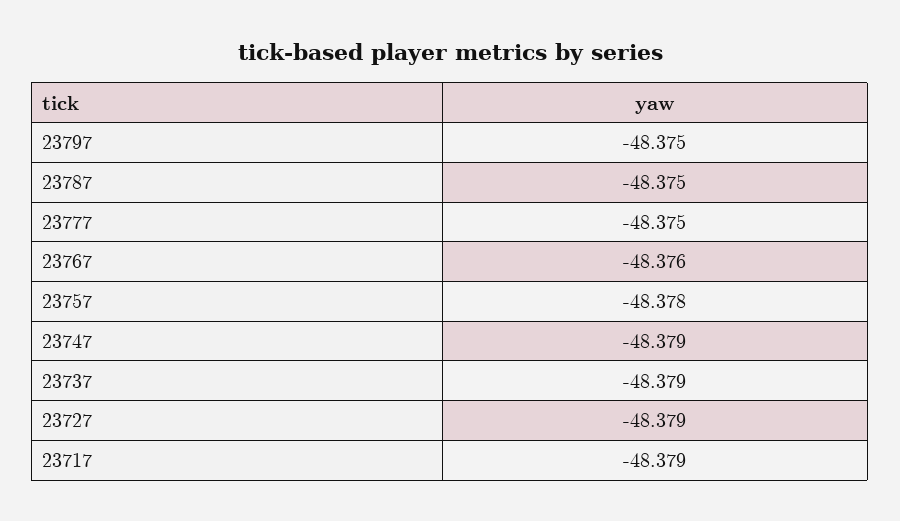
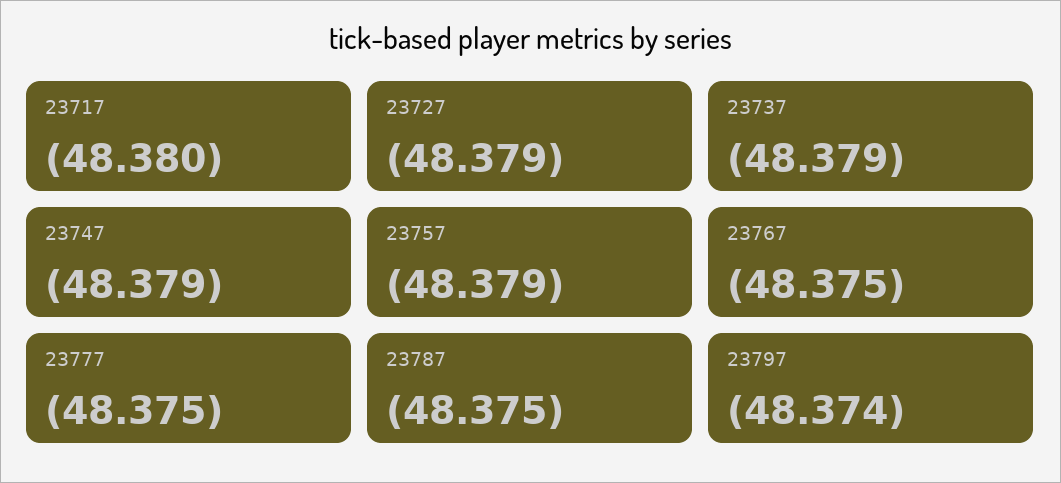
  {
-   "23797": -48.375,
+   "23797": -48.374,
    "23787": -48.375,
    "23777": -48.375,
-   "23767": -48.376,
+   "23767": -48.375,
-   "23757": -48.378,
+   "23757": -48.379,
    "23747": -48.379,
    "23737": -48.379,
    "23727": -48.379,
-   "23717": -48.379
+   "23717": -48.38
  }

